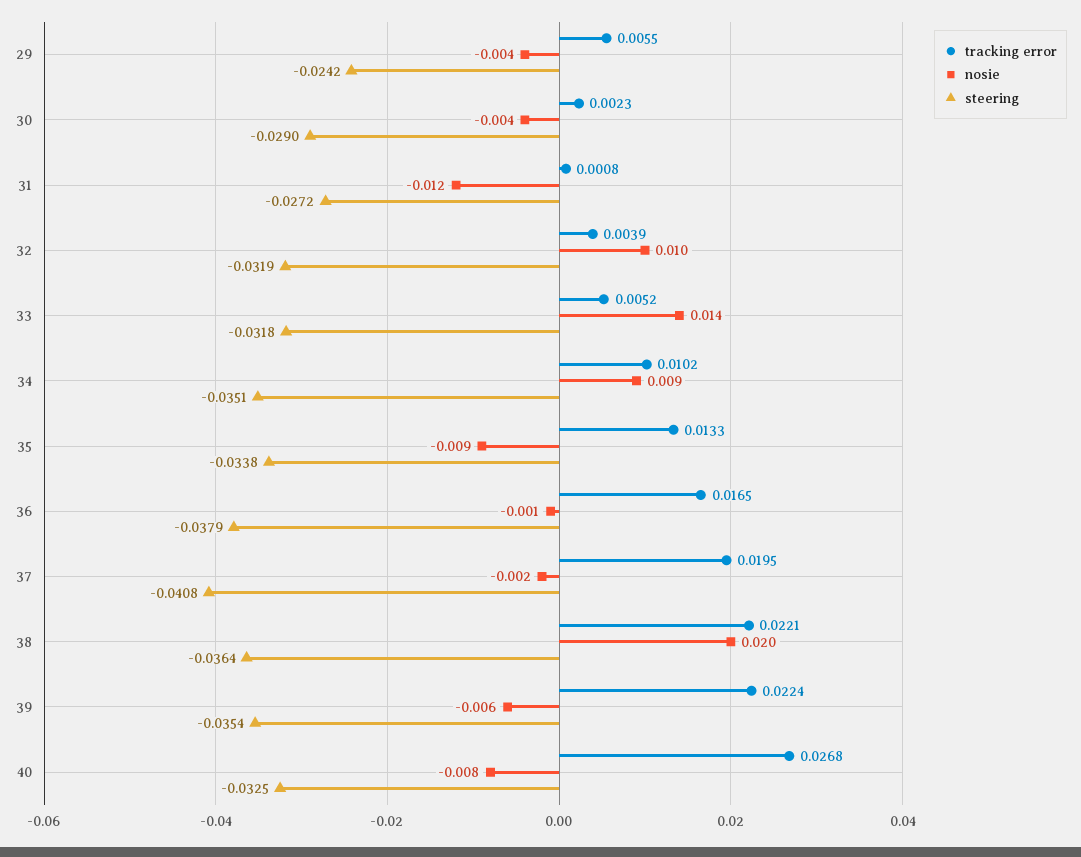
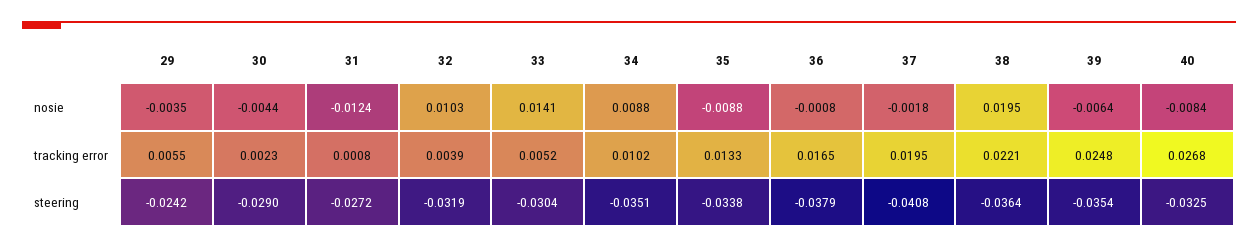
  {
    "tracking error": {
      "29": 0.0055,
      "30": 0.0023,
      "31": 0.0008,
      "32": 0.0039,
      "33": 0.0052,
      "34": 0.0102,
      "35": 0.0133,
      "36": 0.0165,
      "37": 0.0195,
      "38": 0.0221,
-     "39": 0.0224,
+     "39": 0.0248,
      "40": 0.0268
    },
    "nosie": {
      "29": -0.0035,
      "30": -0.0044,
      "31": -0.0124,
      "32": 0.0103,
      "33": 0.0141,
      "34": 0.0088,
      "35": -0.0088,
      "36": -0.0008,
      "37": -0.0018,
      "38": 0.0195,
      "39": -0.0064,
      "40": -0.0084
    },
    "steering": {
      "29": -0.0242,
      "30": -0.029,
      "31": -0.0272,
      "32": -0.0319,
-     "33": -0.0318,
+     "33": -0.0304,
      "34": -0.0351,
      "35": -0.0338,
      "36": -0.0379,
      "37": -0.0408,
      "38": -0.0364,
      "39": -0.0354,
      "40": -0.0325
    }
  }

